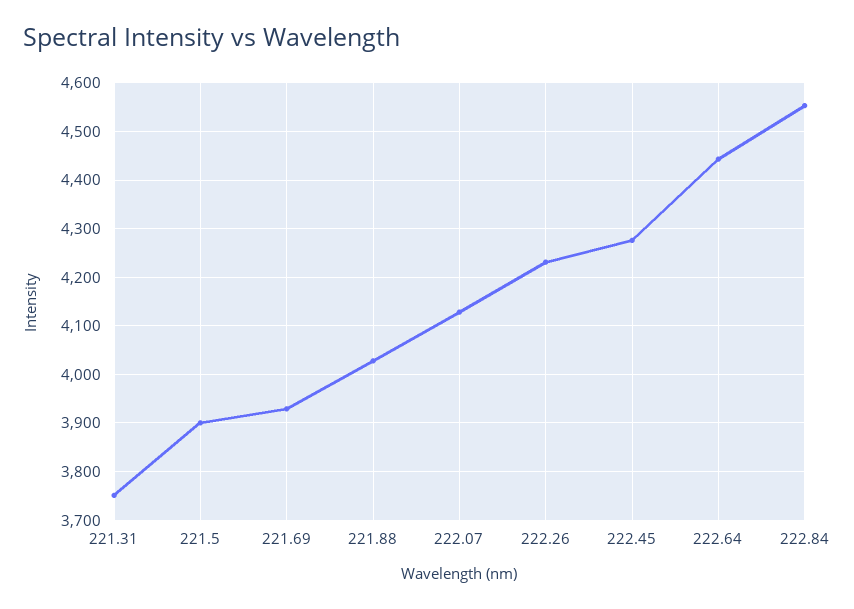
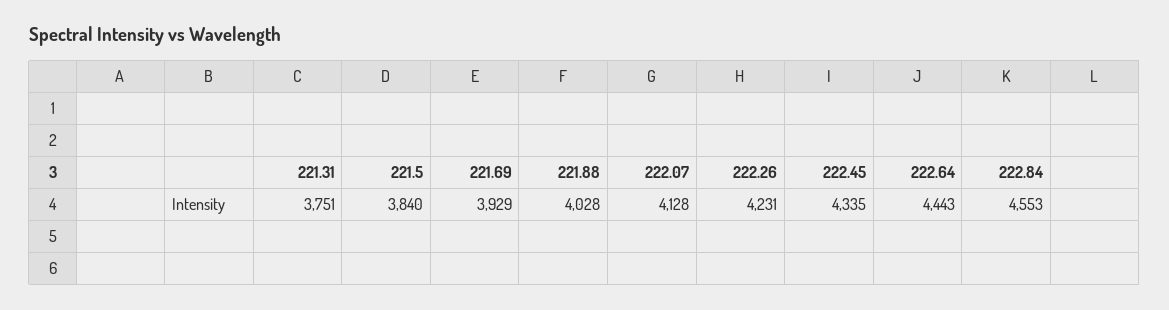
  {
    "221.31": 3751,
-   "221.5": 3900,
+   "221.5": 3840,
    "221.69": 3929,
    "221.88": 4028,
    "222.07": 4128,
    "222.26": 4231,
-   "222.45": 4280,
+   "222.45": 4335,
    "222.64": 4443,
    "222.84": 4553
  }

